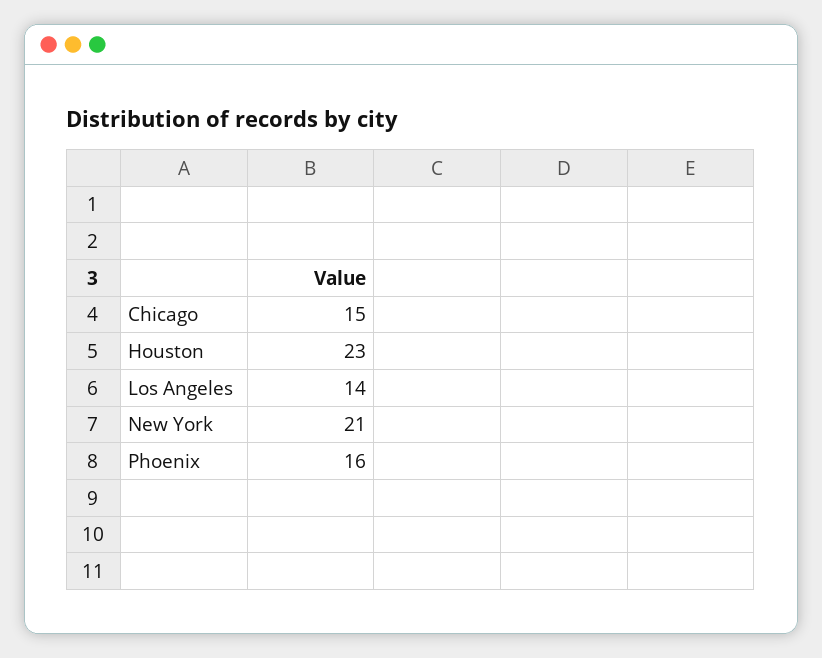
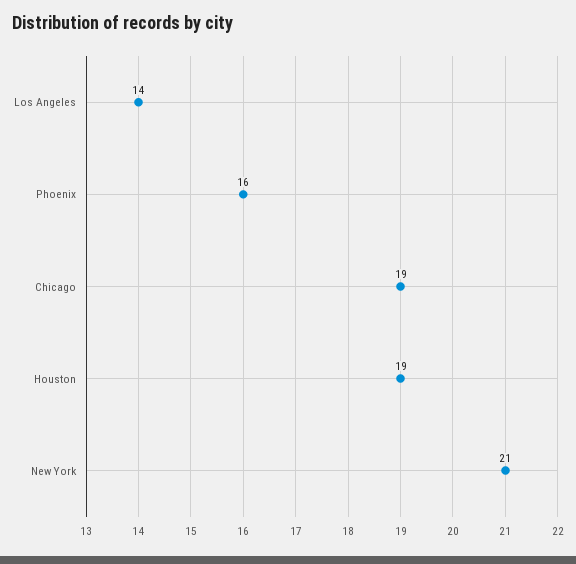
  {
-   "Chicago": 15,
+   "Chicago": 19,
-   "Houston": 23,
+   "Houston": 19,
    "Los Angeles": 14,
    "New York": 21,
    "Phoenix": 16
  }

